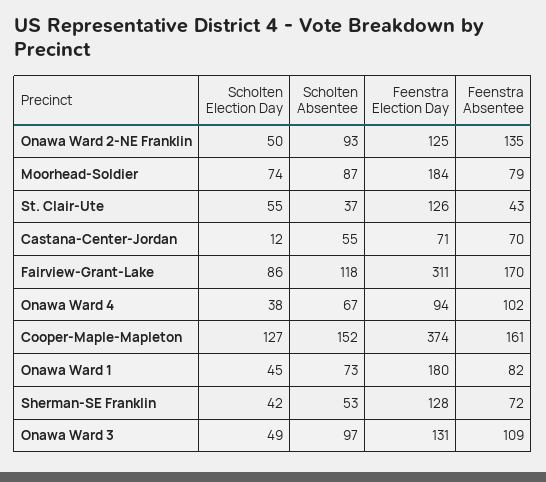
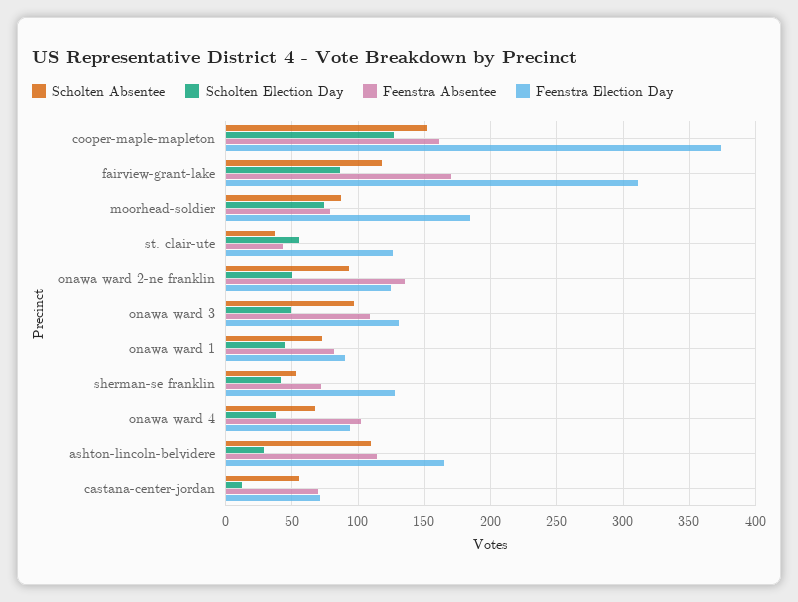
  {
    "Scholten Election Day": {
      "Onawa Ward 2-NE Franklin": 50,
      "Moorhead-Soldier": 74,
      "St. Clair-Ute": 55,
      "Castana-Center-Jordan": 12,
      "Fairview-Grant-Lake": 86,
      "Onawa Ward 4": 38,
      "Cooper-Maple-Mapleton": 127,
      "Onawa Ward 1": 45,
      "Sherman-SE Franklin": 42,
-     "Onawa Ward 3": 49
+     "Onawa Ward 3": 49,
+     "ashton-lincoln-belvidere": 30
    },
    "Scholten Absentee": {
      "Onawa Ward 2-NE Franklin": 93,
      "Moorhead-Soldier": 87,
      "St. Clair-Ute": 37,
      "Castana-Center-Jordan": 55,
      "Fairview-Grant-Lake": 118,
      "Onawa Ward 4": 67,
      "Cooper-Maple-Mapleton": 152,
      "Onawa Ward 1": 73,
      "Sherman-SE Franklin": 53,
-     "Onawa Ward 3": 97
+     "Onawa Ward 3": 97,
+     "ashton-lincoln-belvidere": 110
    },
    "Feenstra Election Day": {
      "Onawa Ward 2-NE Franklin": 125,
      "Moorhead-Soldier": 184,
      "St. Clair-Ute": 126,
      "Castana-Center-Jordan": 71,
      "Fairview-Grant-Lake": 311,
      "Onawa Ward 4": 94,
      "Cooper-Maple-Mapleton": 374,
-     "Onawa Ward 1": 180,
+     "Onawa Ward 1": 90,
      "Sherman-SE Franklin": 128,
-     "Onawa Ward 3": 131
+     "Onawa Ward 3": 131,
+     "ashton-lincoln-belvidere": 165
    },
    "Feenstra Absentee": {
      "Onawa Ward 2-NE Franklin": 135,
      "Moorhead-Soldier": 79,
      "St. Clair-Ute": 43,
      "Castana-Center-Jordan": 70,
      "Fairview-Grant-Lake": 170,
      "Onawa Ward 4": 102,
      "Cooper-Maple-Mapleton": 161,
      "Onawa Ward 1": 82,
      "Sherman-SE Franklin": 72,
-     "Onawa Ward 3": 109
+     "Onawa Ward 3": 109,
+     "ashton-lincoln-belvidere": 115
    }
  }

